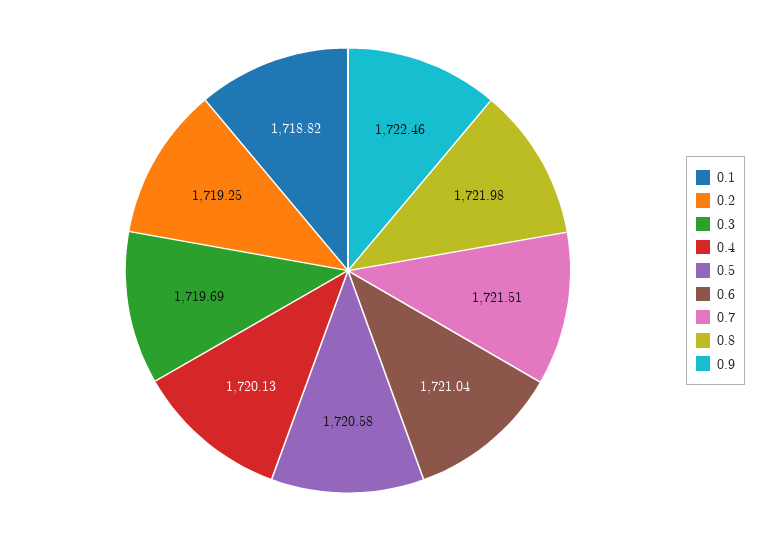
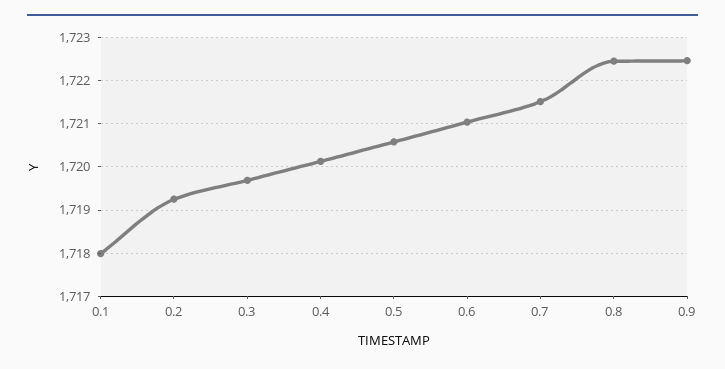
  {
-   "0.1": 1718.82,
+   "0.1": 1718,
    "0.2": 1719.25,
    "0.3": 1719.69,
    "0.4": 1720.13,
    "0.5": 1720.58,
    "0.6": 1721.04,
    "0.7": 1721.51,
-   "0.8": 1721.98,
+   "0.8": 1722.4,
    "0.9": 1722.46
  }

